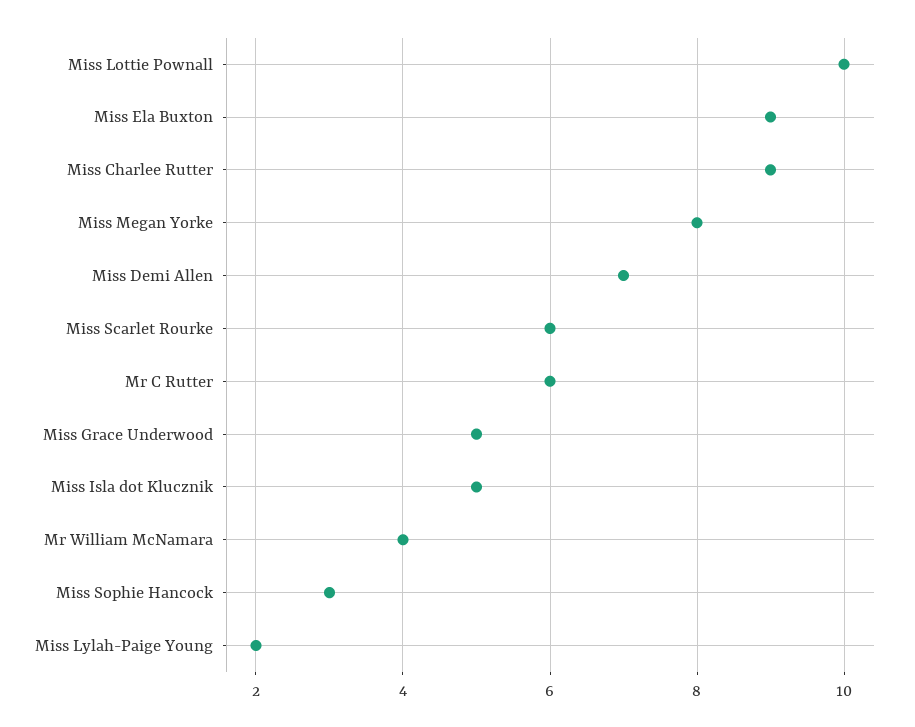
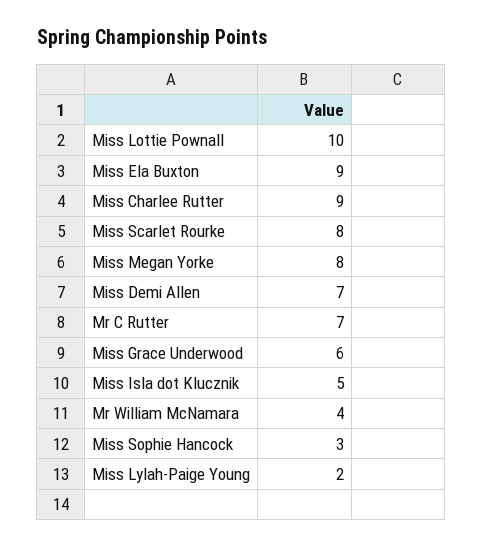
  {
    "Miss Lottie Pownall": 10,
    "Miss Ela Buxton": 9,
    "Miss Charlee Rutter": 9,
    "Miss Megan Yorke": 8,
    "Miss Demi Allen": 7,
-   "Miss Scarlet Rourke": 6,
+   "Miss Scarlet Rourke": 8,
-   "Mr C Rutter": 6,
+   "Mr C Rutter": 7,
-   "Miss Grace Underwood": 5,
+   "Miss Grace Underwood": 6,
    "Miss Isla dot Klucznik": 5,
    "Mr William McNamara": 4,
    "Miss Sophie Hancock": 3,
    "Miss Lylah-Paige Young": 2
  }

